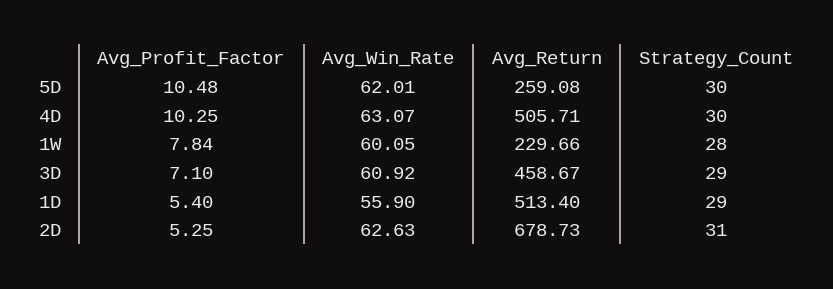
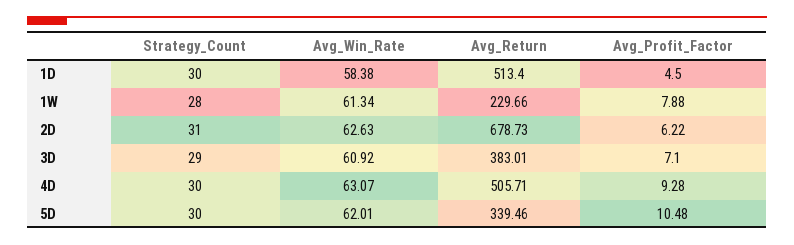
  {
    "Avg_Profit_Factor": {
      "5D": 10.48,
-     "4D": 10.25,
+     "4D": 9.28,
-     "1W": 7.84,
+     "1W": 7.88,
      "3D": 7.1,
-     "1D": 5.4,
+     "1D": 4.5,
-     "2D": 5.25
+     "2D": 6.22
    },
    "Avg_Win_Rate": {
      "5D": 62.01,
      "4D": 63.07,
-     "1W": 60.05,
+     "1W": 61.34,
      "3D": 60.92,
-     "1D": 55.9,
+     "1D": 58.38,
      "2D": 62.63
    },
    "Avg_Return": {
-     "5D": 259.08,
+     "5D": 339.46,
      "4D": 505.71,
      "1W": 229.66,
-     "3D": 458.67,
+     "3D": 383.01,
      "1D": 513.4,
      "2D": 678.73
    },
    "Strategy_Count": {
      "5D": 30,
      "4D": 30,
      "1W": 28,
      "3D": 29,
-     "1D": 29,
+     "1D": 30,
      "2D": 31
    }
  }

